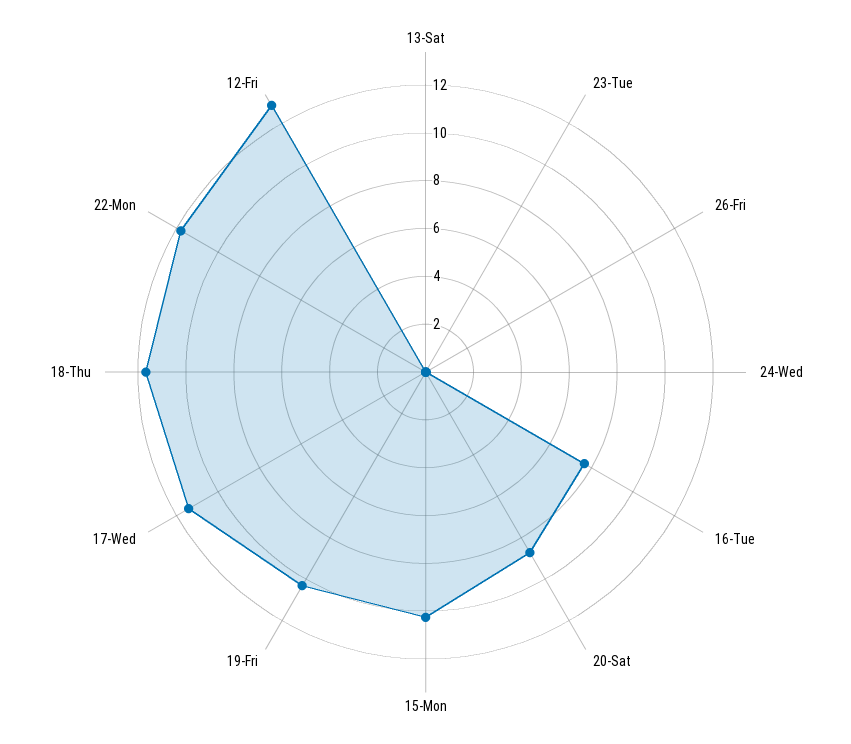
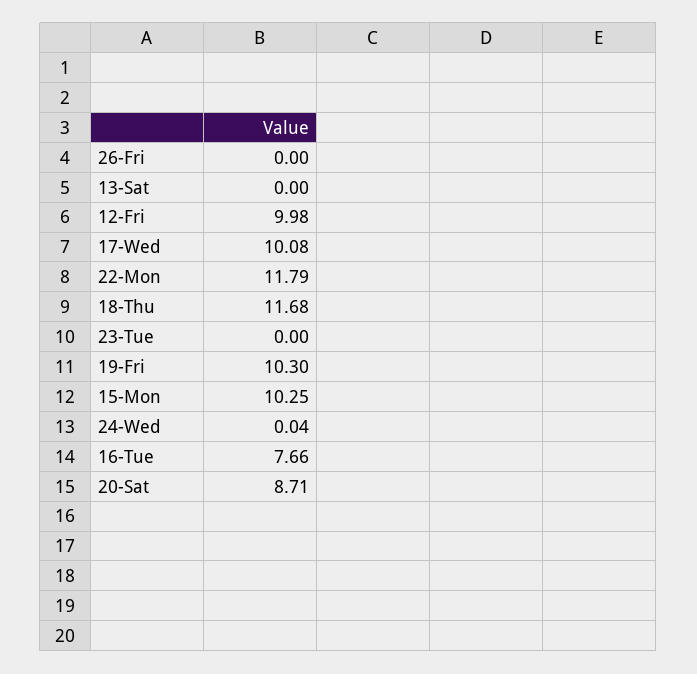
  {
    "13-Sat": 0,
    "23-Tue": 0,
    "26-Fri": 0,
    "24-Wed": 0.04,
    "16-Tue": 7.66,
    "20-Sat": 8.71,
    "15-Mon": 10.25,
    "19-Fri": 10.3,
-   "17-Wed": 11.5,
+   "17-Wed": 10.08,
    "18-Thu": 11.68,
    "22-Mon": 11.79,
-   "12-Fri": 13
+   "12-Fri": 9.98
  }

